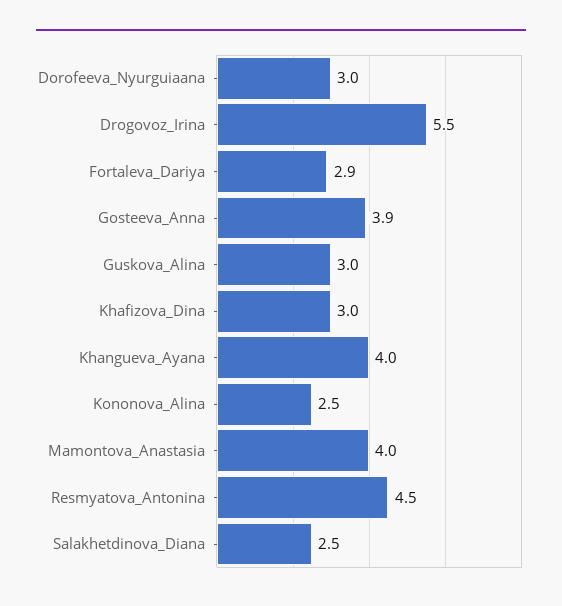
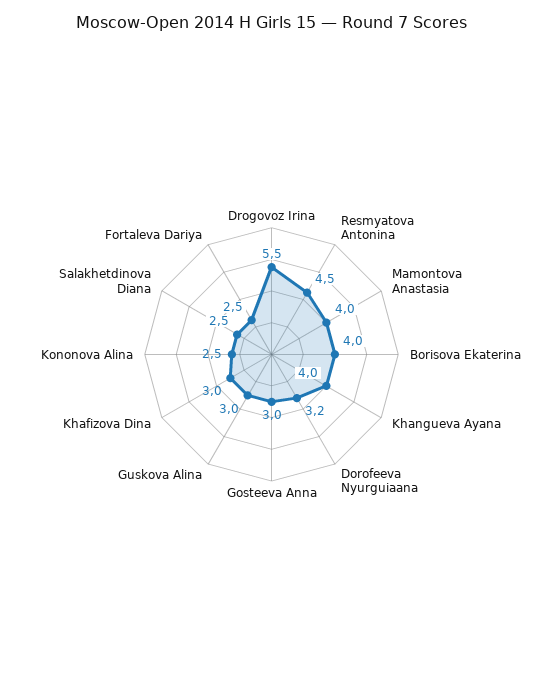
  {
-   "Dorofeeva_Nyurguiaana": 3,
+   "Dorofeeva_Nyurguiaana": 3.2,
    "Drogovoz_Irina": 5.5,
-   "Fortaleva_Dariya": 2.9,
+   "Fortaleva_Dariya": 2.5,
-   "Gosteeva_Anna": 3.9,
+   "Gosteeva_Anna": 3,
    "Guskova_Alina": 3,
    "Khafizova_Dina": 3,
    "Khangueva_Ayana": 4,
    "Kononova_Alina": 2.5,
    "Mamontova_Anastasia": 4,
    "Resmyatova_Antonina": 4.5,
-   "Salakhetdinova_Diana": 2.5
+   "Salakhetdinova_Diana": 2.5,
+   "Borisova Ekaterina": 4
  }

